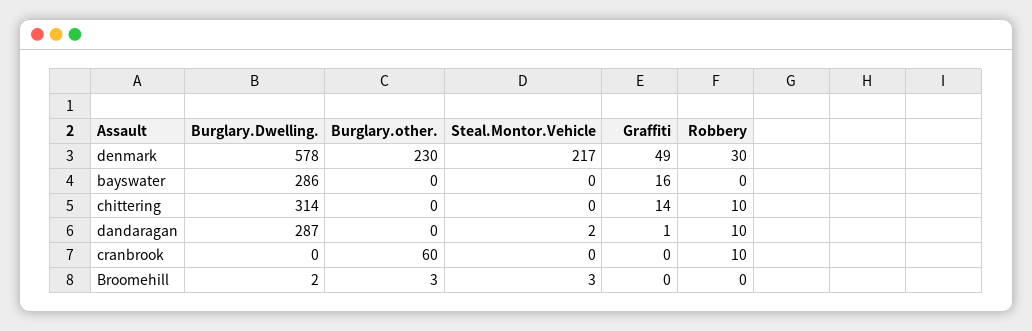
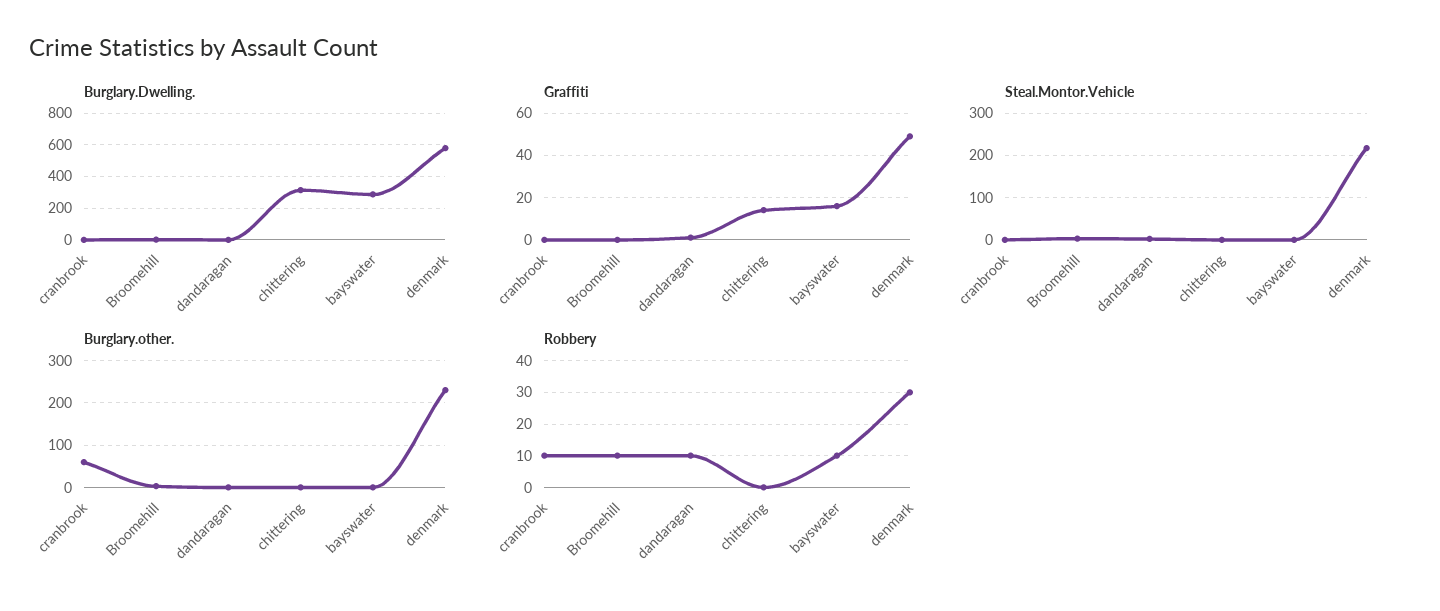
  {
    "Burglary.Dwelling.": {
      "denmark": 578,
      "bayswater": 286,
      "chittering": 314,
-     "dandaragan": 287,
+     "dandaragan": 0,
      "cranbrook": 0,
      "Broomehill": 2
    },
    "Burglary.other.": {
      "denmark": 230,
      "bayswater": 0,
      "chittering": 0,
      "dandaragan": 0,
      "cranbrook": 60,
      "Broomehill": 3
    },
    "Steal.Montor.Vehicle": {
      "denmark": 217,
      "bayswater": 0,
      "chittering": 0,
      "dandaragan": 2,
      "cranbrook": 0,
      "Broomehill": 3
    },
    "Graffiti": {
      "denmark": 49,
      "bayswater": 16,
      "chittering": 14,
      "dandaragan": 1,
      "cranbrook": 0,
      "Broomehill": 0
    },
    "Robbery": {
      "denmark": 30,
-     "bayswater": 0,
+     "bayswater": 10,
-     "chittering": 10,
+     "chittering": 0,
      "dandaragan": 10,
      "cranbrook": 10,
-     "Broomehill": 0
+     "Broomehill": 10
    }
  }

